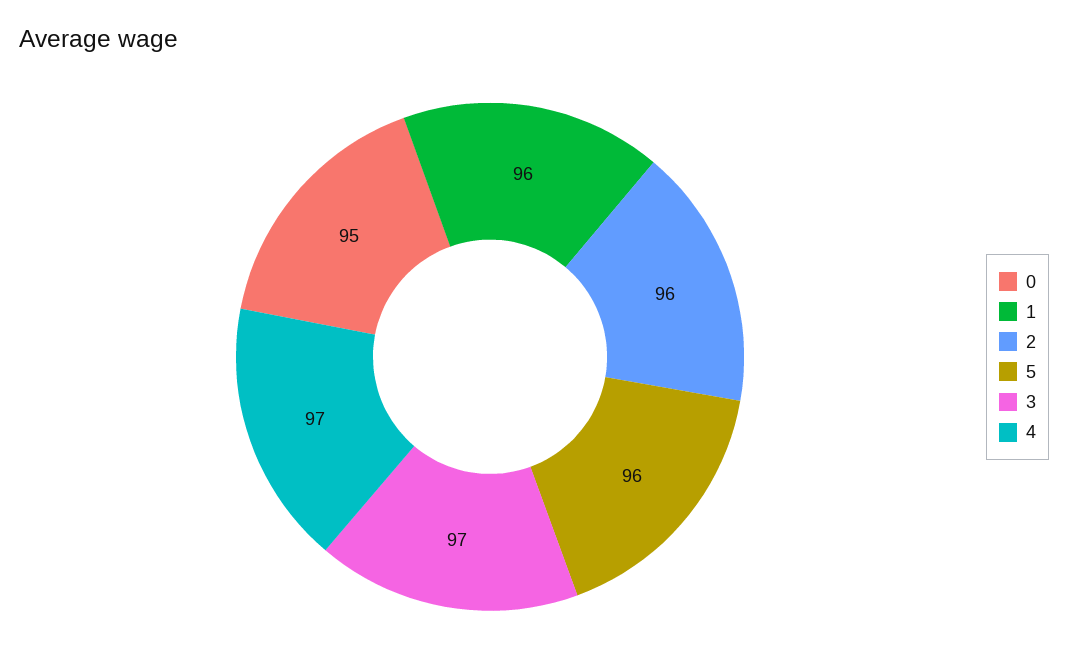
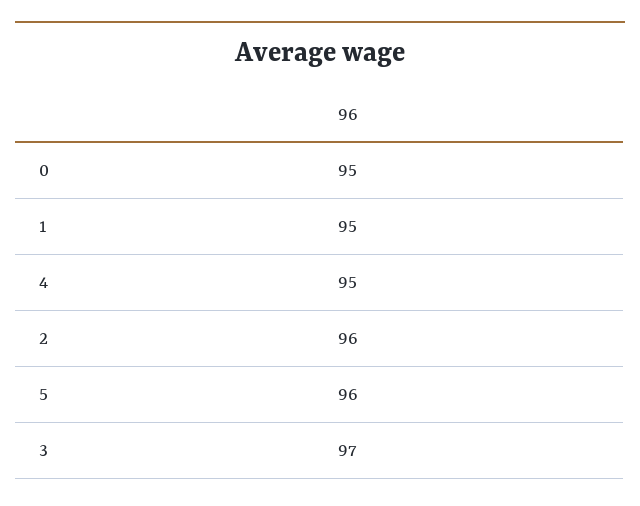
  {
    "0": 95,
-   "1": 96,
+   "1": 95,
    "2": 96,
    "5": 96,
    "3": 97,
-   "4": 97
+   "4": 95
  }

